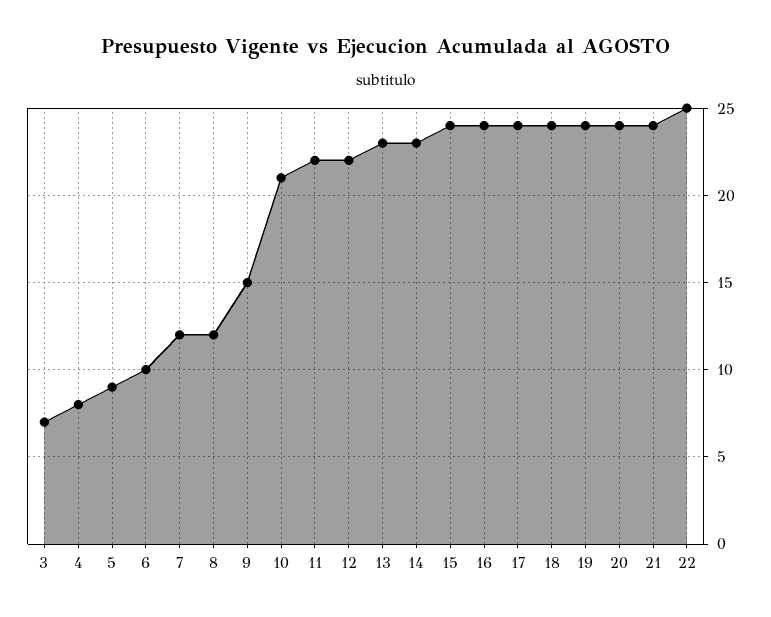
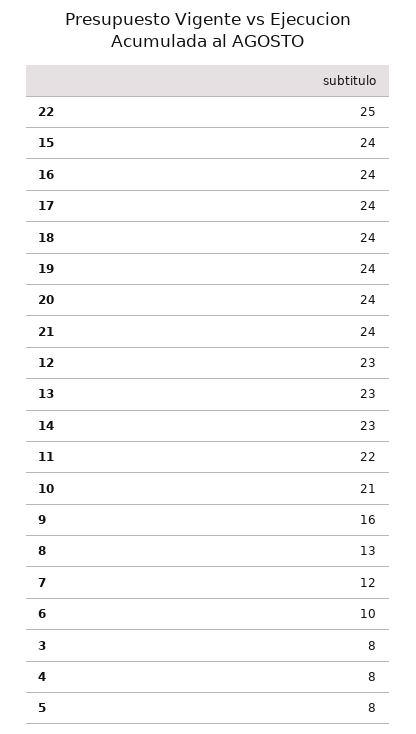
  {
-   "3": 7,
+   "3": 8,
    "4": 8,
-   "5": 9,
+   "5": 8,
    "6": 10,
    "7": 12,
-   "8": 12,
+   "8": 13,
-   "9": 15,
+   "9": 16,
    "10": 21,
    "11": 22,
-   "12": 22,
+   "12": 23,
    "13": 23,
    "14": 23,
    "15": 24,
    "16": 24,
    "17": 24,
    "18": 24,
    "19": 24,
    "20": 24,
    "21": 24,
    "22": 25
  }

